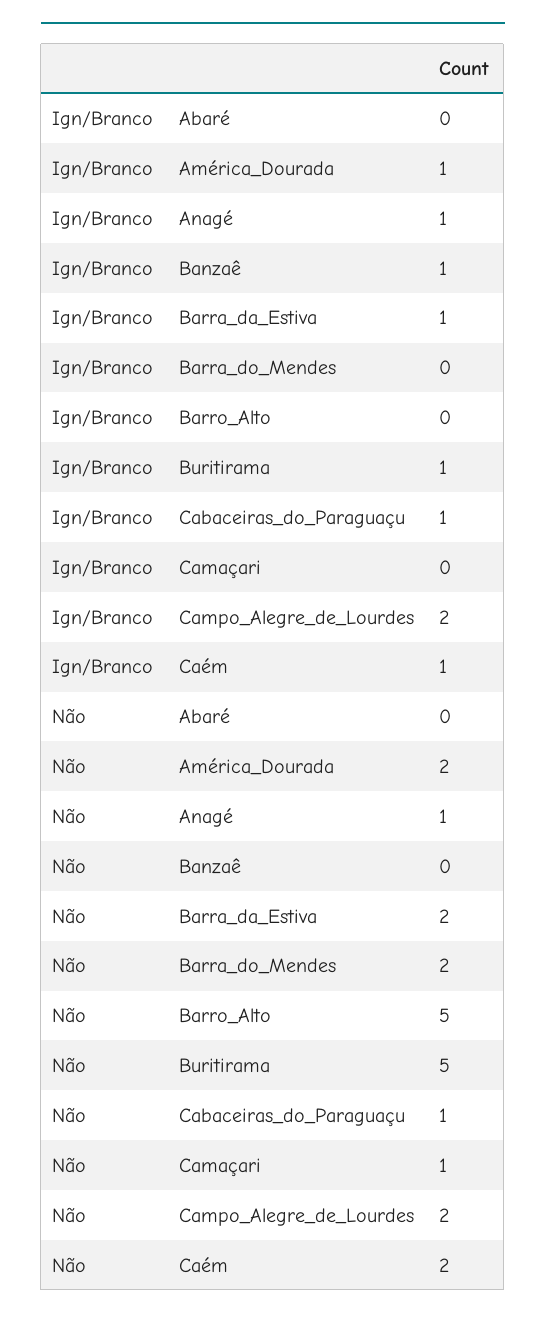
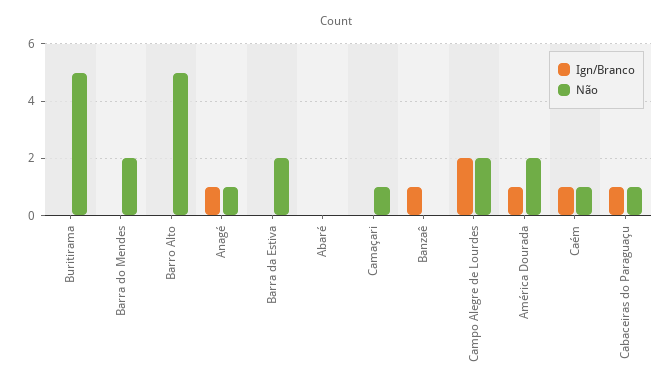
  {
    "Ign/Branco": {
      "Abaré": 0,
      "América_Dourada": 1,
      "Anagé": 1,
      "Banzaê": 1,
-     "Barra_da_Estiva": 1,
+     "Barra_da_Estiva": 0,
      "Barra_do_Mendes": 0,
      "Barro_Alto": 0,
-     "Buritirama": 1,
+     "Buritirama": 0,
      "Cabaceiras_do_Paraguaçu": 1,
      "Camaçari": 0,
      "Campo_Alegre_de_Lourdes": 2,
      "Caém": 1
    },
    "Não": {
      "Abaré": 0,
      "América_Dourada": 2,
      "Anagé": 1,
      "Banzaê": 0,
      "Barra_da_Estiva": 2,
      "Barra_do_Mendes": 2,
      "Barro_Alto": 5,
      "Buritirama": 5,
      "Cabaceiras_do_Paraguaçu": 1,
      "Camaçari": 1,
      "Campo_Alegre_de_Lourdes": 2,
-     "Caém": 2
+     "Caém": 1
    }
  }

